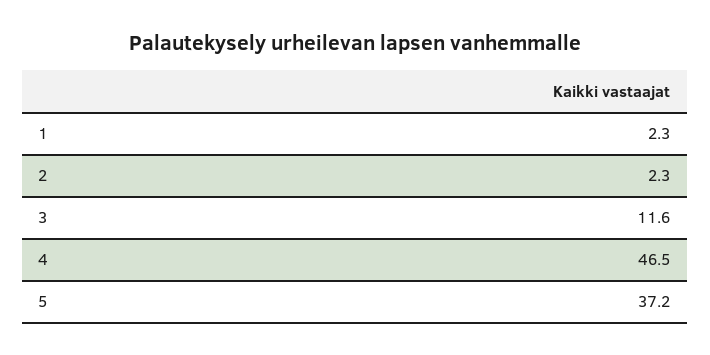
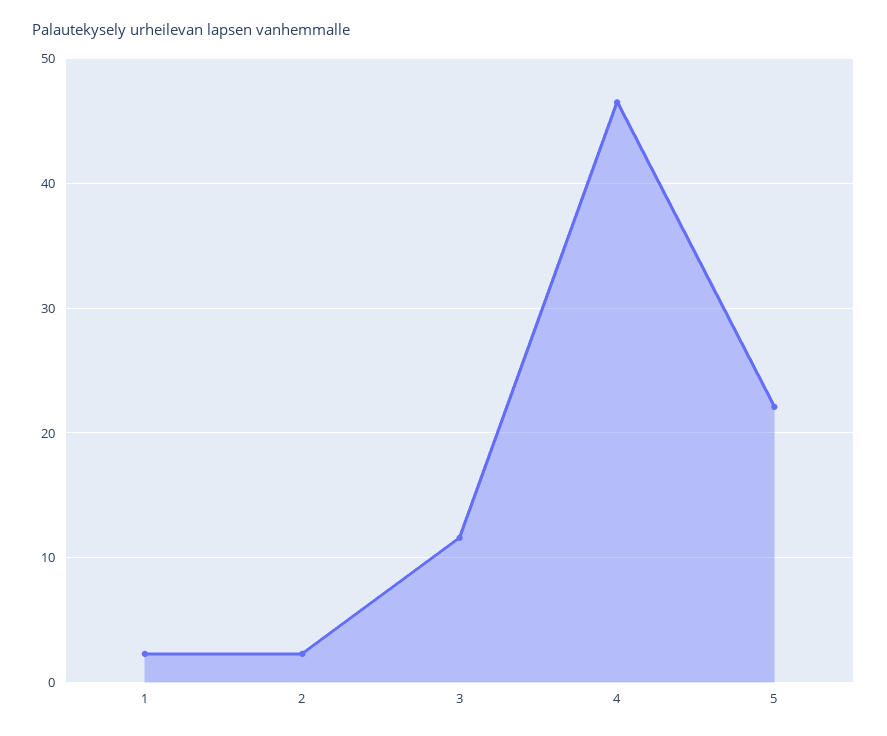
  {
    "1": 2.3,
    "2": 2.3,
    "3": 11.6,
    "4": 46.5,
-   "5": 37.2
+   "5": 22
  }

